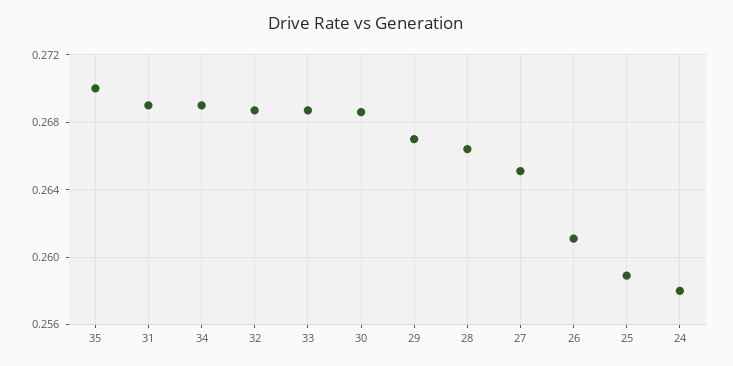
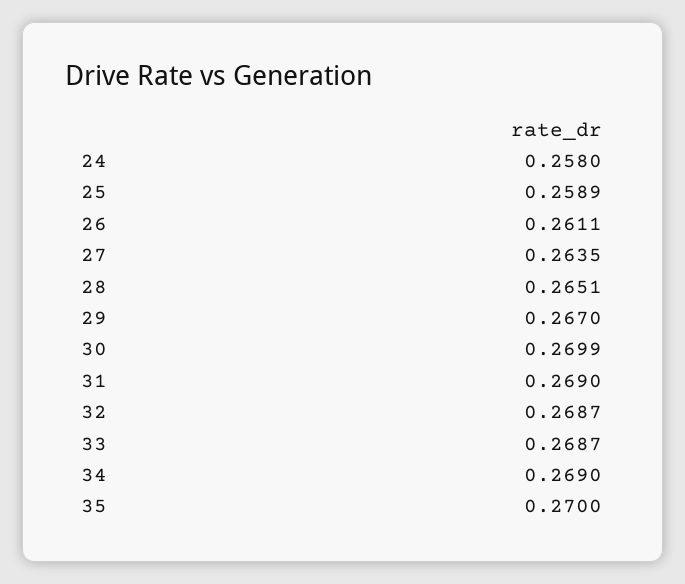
  {
    "35": 0.27,
    "31": 0.269,
    "34": 0.269,
    "32": 0.2687,
    "33": 0.2687,
-   "30": 0.2685,
+   "30": 0.2699,
    "29": 0.267,
-   "28": 0.2665,
+   "28": 0.2651,
-   "27": 0.265,
+   "27": 0.2635,
    "26": 0.2611,
    "25": 0.2589,
    "24": 0.258
  }

